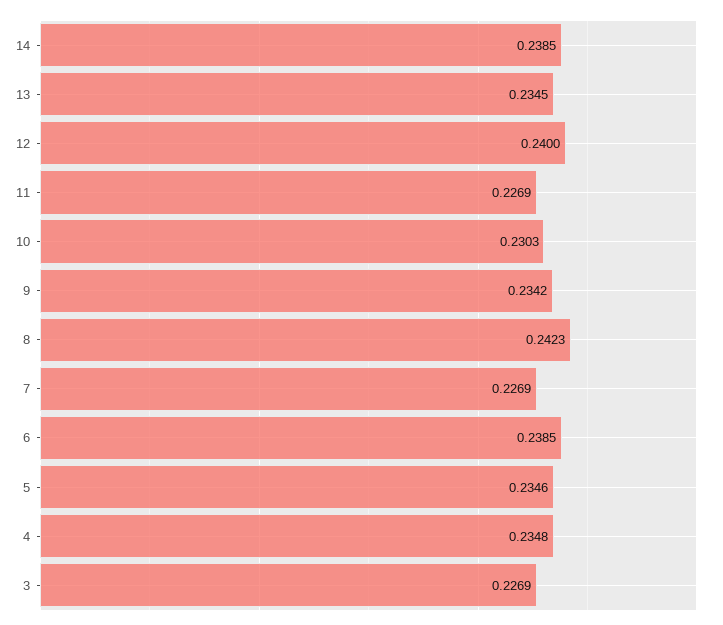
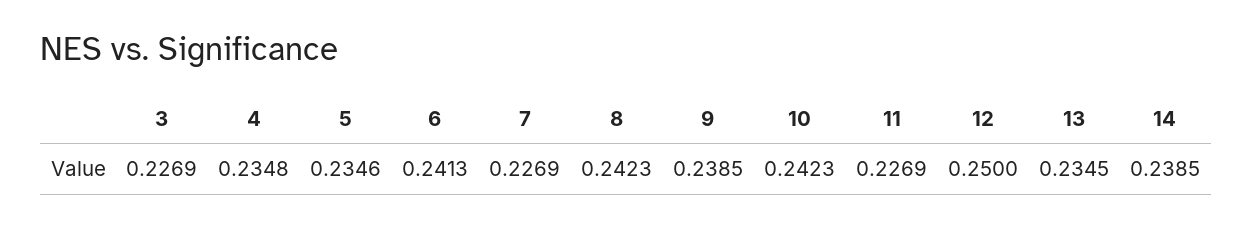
  {
    "14": 0.2385,
    "13": 0.2345,
-   "12": 0.24,
+   "12": 0.25,
    "11": 0.2269,
-   "10": 0.2303,
+   "10": 0.2423,
-   "9": 0.2342,
+   "9": 0.2385,
    "8": 0.2423,
    "7": 0.2269,
-   "6": 0.2385,
+   "6": 0.2413,
    "5": 0.2346,
    "4": 0.2348,
    "3": 0.2269
  }

